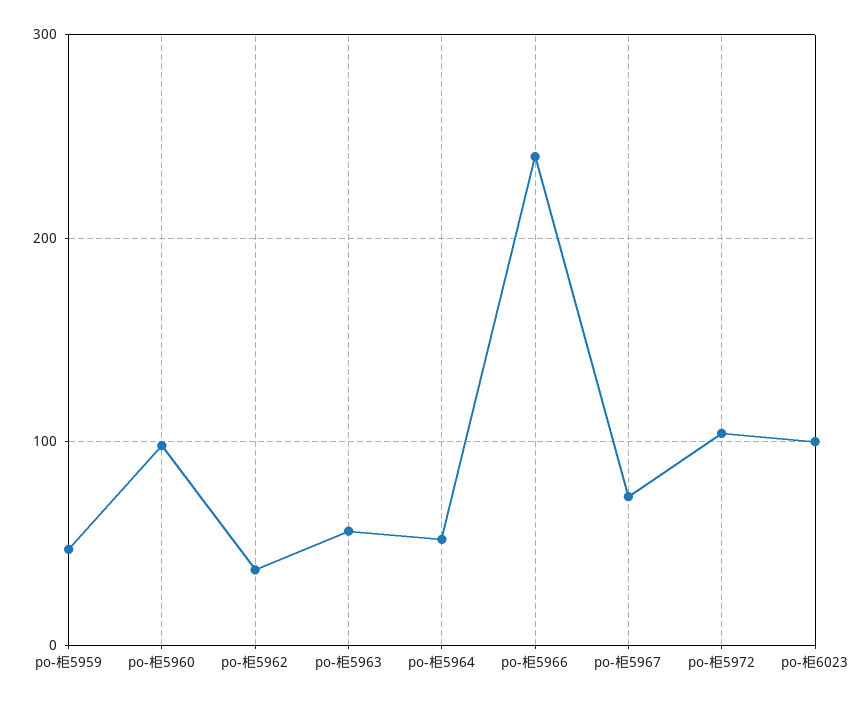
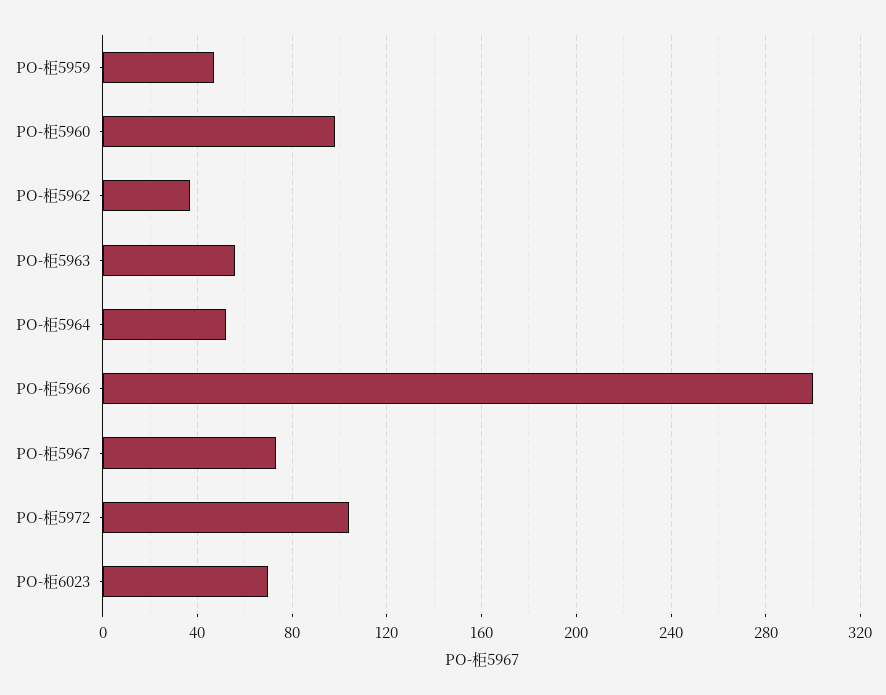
  {
    "po-柜5959": 45,
    "po-柜5960": 100,
    "po-柜5962": 35,
    "po-柜5963": 55,
    "po-柜5964": 50,
-   "po-柜5966": 240,
+   "po-柜5966": 300,
    "po-柜5967": 75,
    "po-柜5972": 105,
-   "po-柜6023": 100
+   "po-柜6023": 70
  }

